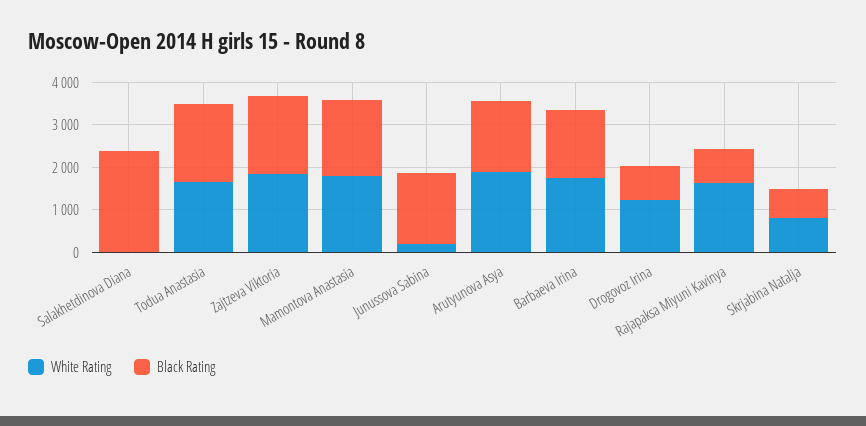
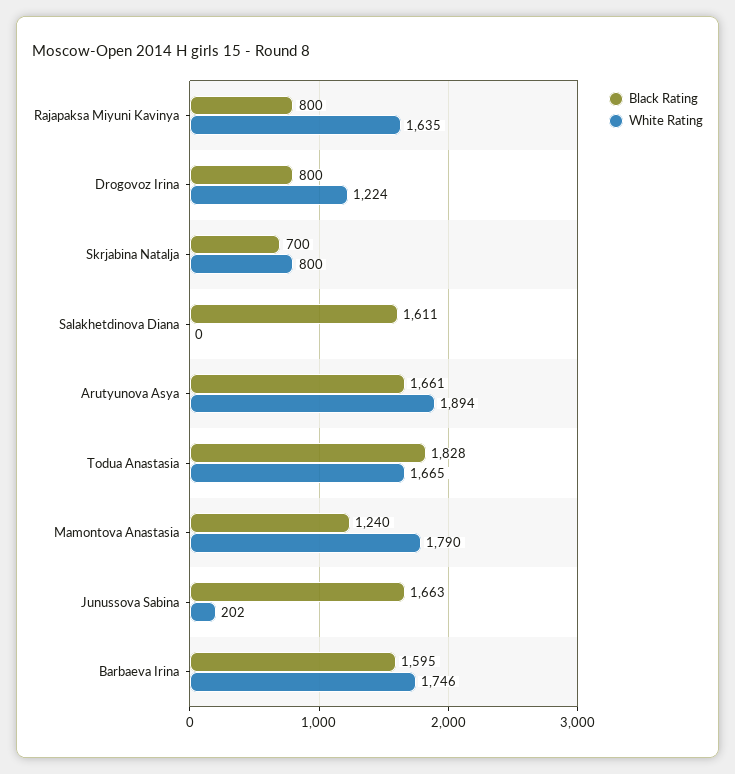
  {
    "White Rating": {
      "Salakhetdinova Diana": 0,
      "Todua Anastasia": 1665,
-     "Zajtzeva Viktoria": 1800,
      "Mamontova Anastasia": 1790,
      "Junussova Sabina": 202,
      "Arutyunova Asya": 1894,
      "Barbaeva Irina": 1746,
      "Drogovoz Irina": 1224,
      "Rajapaksa Miyuni Kavinya": 1635,
      "Skrjabina Natalja": 800
    },
    "Black Rating": {
-     "Salakhetdinova Diana": 2400,
+     "Salakhetdinova Diana": 1611,
      "Todua Anastasia": 1828,
-     "Zajtzeva Viktoria": 1800,
-     "Mamontova Anastasia": 1800,
+     "Mamontova Anastasia": 1240,
      "Junussova Sabina": 1663,
      "Arutyunova Asya": 1661,
      "Barbaeva Irina": 1595,
      "Drogovoz Irina": 800,
      "Rajapaksa Miyuni Kavinya": 800,
      "Skrjabina Natalja": 700
    }
  }

